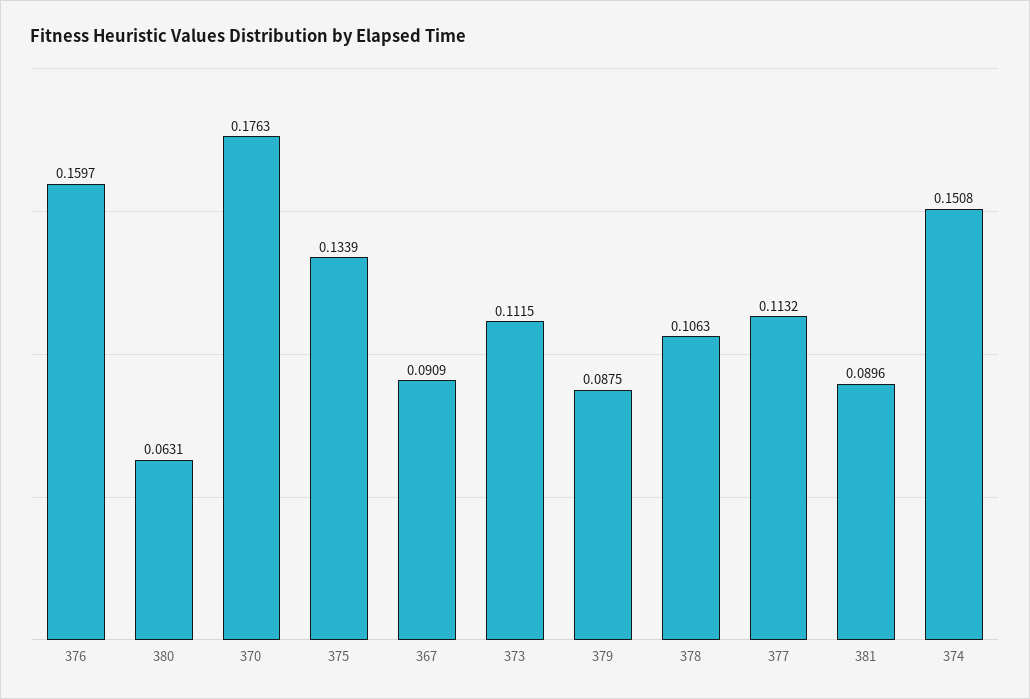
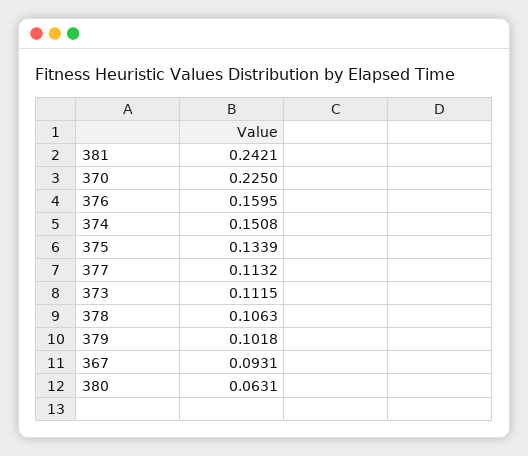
  {
-   "376": 0.1597,
+   "376": 0.1595,
    "380": 0.0631,
-   "370": 0.1763,
+   "370": 0.225,
    "375": 0.1339,
-   "367": 0.0909,
+   "367": 0.0931,
    "373": 0.1115,
-   "379": 0.0875,
+   "379": 0.1018,
    "378": 0.1063,
    "377": 0.1132,
-   "381": 0.0896,
+   "381": 0.2421,
    "374": 0.1508
  }

